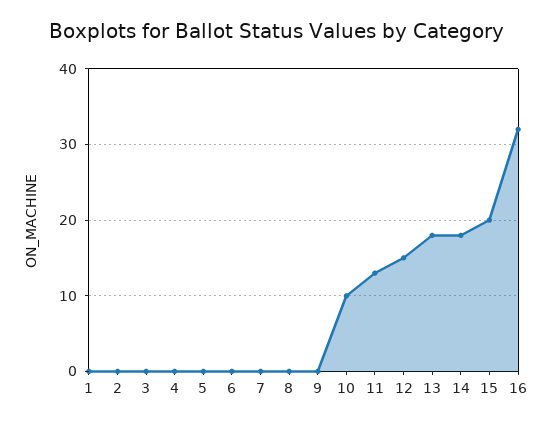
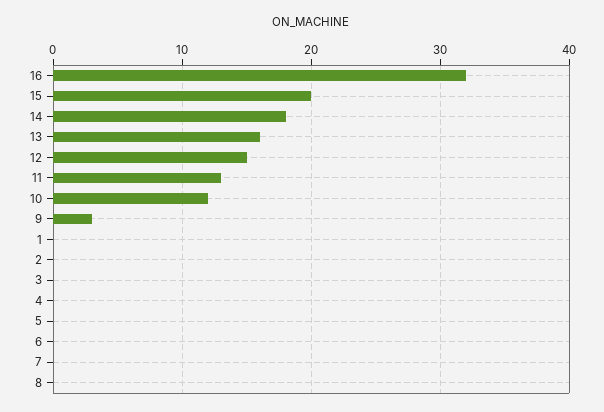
  {
    "1": 0,
    "2": 0,
    "3": 0,
    "4": 0,
    "5": 0,
    "6": 0,
    "7": 0,
    "8": 0,
-   "9": 0,
+   "9": 3,
-   "10": 10,
+   "10": 12,
    "11": 13,
    "12": 15,
-   "13": 18,
+   "13": 16,
    "14": 18,
    "15": 20,
    "16": 32
  }

